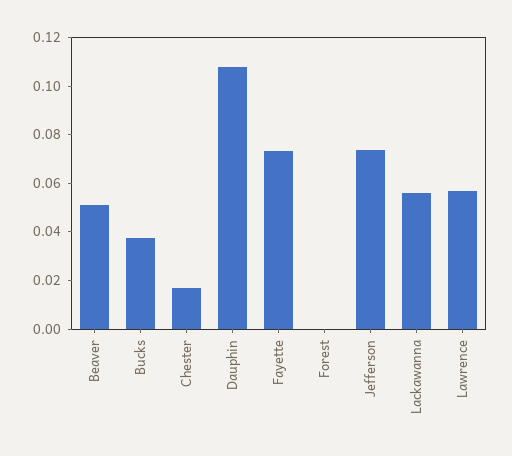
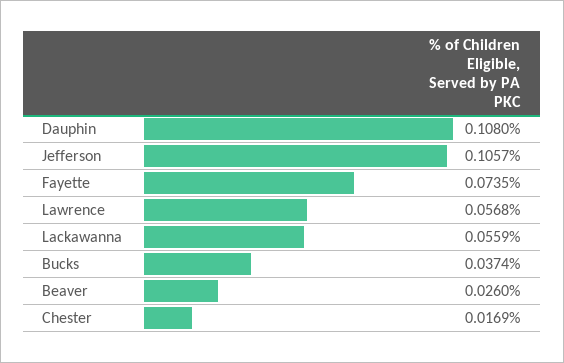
  {
-   "Beaver": 0.05,
+   "Beaver": 0.026,
    "Bucks": 0.0374,
    "Chester": 0.0169,
    "Dauphin": 0.108,
    "Fayette": 0.0735,
-   "Forest": 0,
-   "Jefferson": 0.075,
+   "Jefferson": 0.1057,
    "Lackawanna": 0.0559,
    "Lawrence": 0.0568
  }

